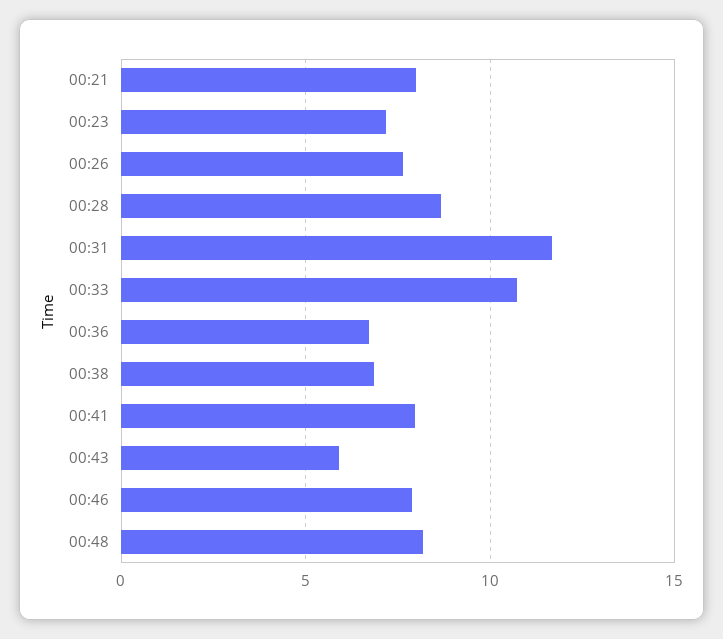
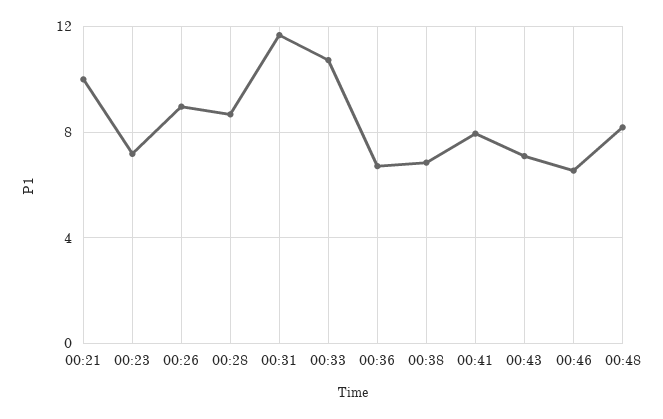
  {
-   "00:21": 8,
+   "00:21": 10,
    "00:23": 7,
-   "00:26": 7.5,
+   "00:26": 9,
    "00:28": 8.5,
    "00:31": 11.5,
    "00:33": 10.5,
    "00:36": 6.5,
    "00:38": 7,
    "00:41": 8,
-   "00:43": 6,
+   "00:43": 7,
-   "00:46": 8,
+   "00:46": 6.5,
    "00:48": 8
  }

